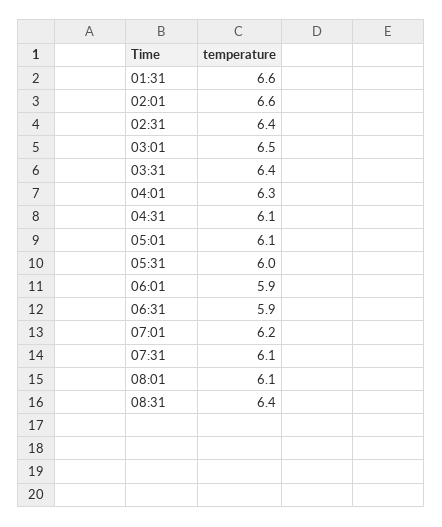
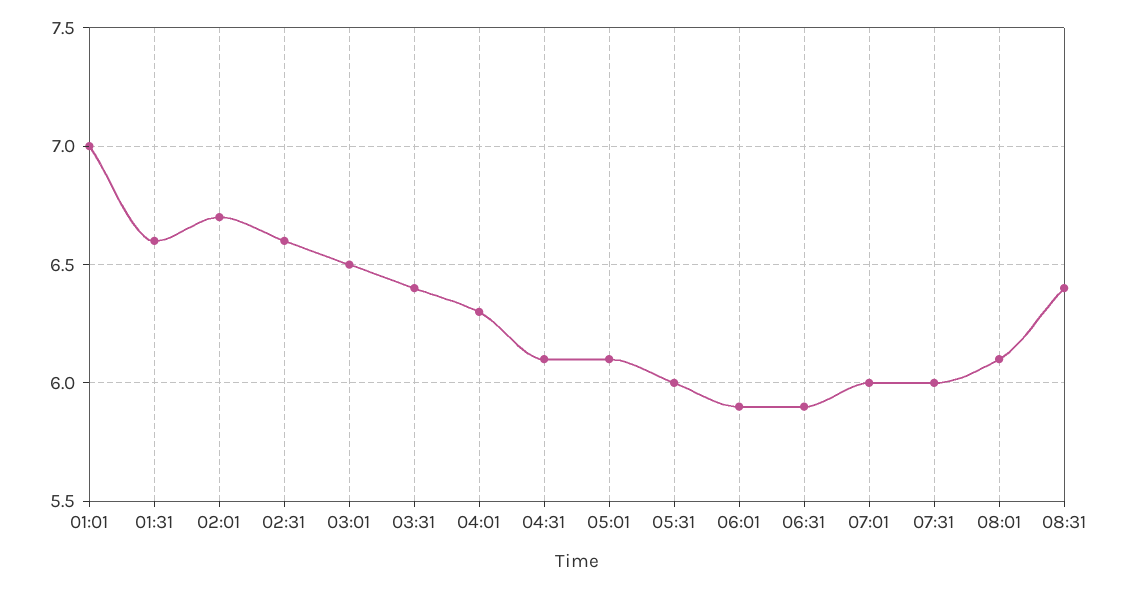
  {
    "01:31": 6.6,
-   "02:01": 6.6,
+   "02:01": 6.7,
-   "02:31": 6.4,
+   "02:31": 6.6,
    "03:01": 6.5,
    "03:31": 6.4,
    "04:01": 6.3,
    "04:31": 6.1,
    "05:01": 6.1,
    "05:31": 6,
    "06:01": 5.9,
    "06:31": 5.9,
-   "07:01": 6.2,
+   "07:01": 6,
-   "07:31": 6.1,
+   "07:31": 6,
    "08:01": 6.1,
-   "08:31": 6.4
+   "08:31": 6.4,
+   "01:01": 7
  }

